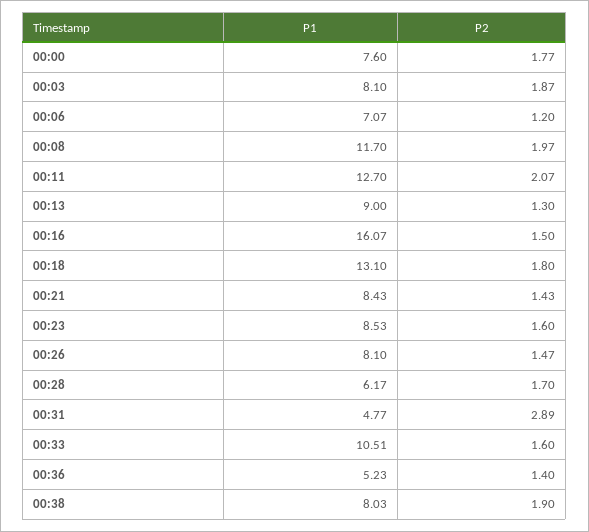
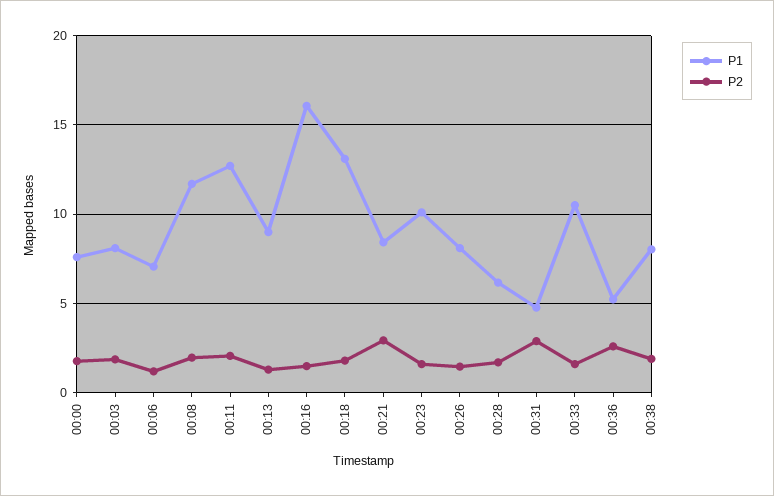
  {
    "P1": {
      "00:00": 7.6,
      "00:03": 8.1,
      "00:06": 7.07,
      "00:08": 11.7,
      "00:11": 12.7,
      "00:13": 9,
      "00:16": 16.07,
      "00:18": 13.1,
      "00:21": 8.43,
-     "00:23": 8.53,
+     "00:23": 10,
      "00:26": 8.1,
      "00:28": 6.17,
      "00:31": 4.77,
      "00:33": 10.51,
      "00:36": 5.23,
      "00:38": 8.03
    },
    "P2": {
      "00:00": 1.77,
      "00:03": 1.87,
      "00:06": 1.2,
      "00:08": 1.97,
      "00:11": 2.07,
      "00:13": 1.3,
      "00:16": 1.5,
      "00:18": 1.8,
-     "00:21": 1.43,
+     "00:21": 3,
      "00:23": 1.6,
      "00:26": 1.47,
      "00:28": 1.7,
      "00:31": 2.89,
      "00:33": 1.6,
-     "00:36": 1.4,
+     "00:36": 2.5,
      "00:38": 1.9
    }
  }

